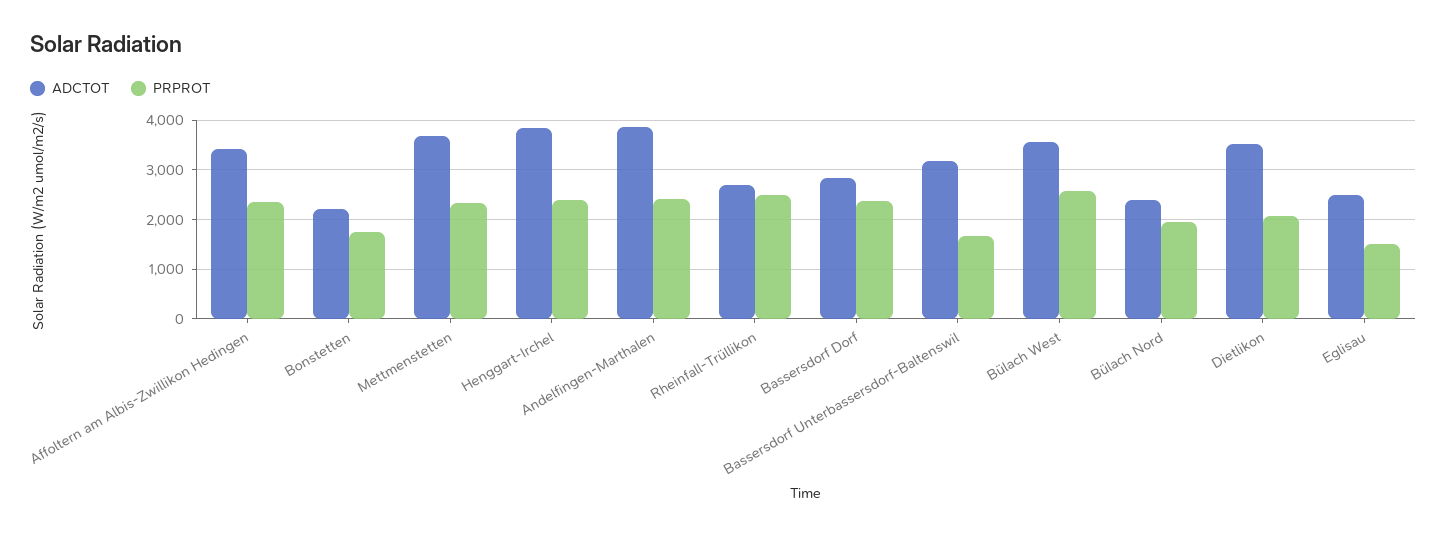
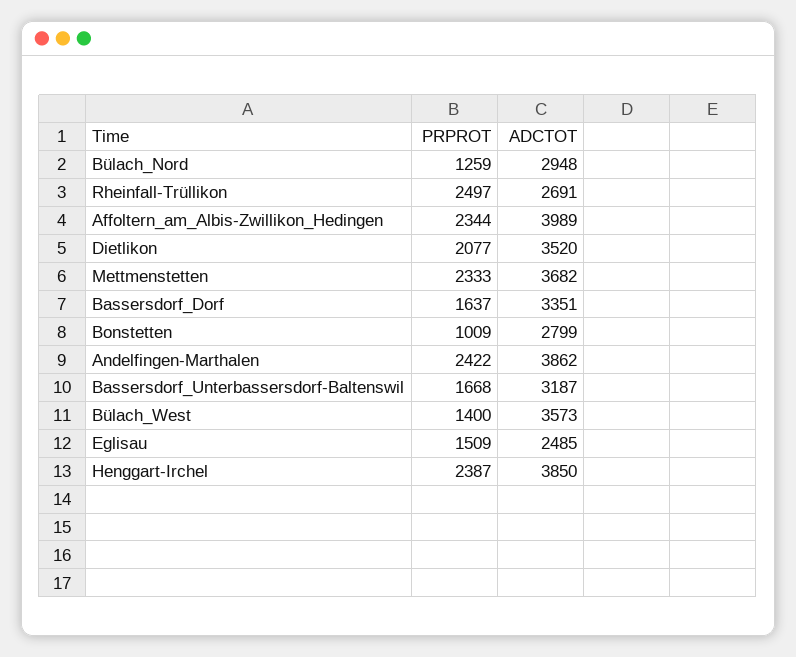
  {
    "ADCTOT": {
-     "Affoltern am Albis-Zwillikon Hedingen": 3400,
+     "Affoltern am Albis-Zwillikon Hedingen": 3989,
-     "Bonstetten": 2200,
+     "Bonstetten": 2799,
      "Mettmenstetten": 3682,
      "Henggart-Irchel": 3850,
      "Andelfingen-Marthalen": 3862,
      "Rheinfall-Trüllikon": 2691,
-     "Bassersdorf Dorf": 2800,
+     "Bassersdorf Dorf": 3351,
      "Bassersdorf Unterbassersdorf-Baltenswil": 3187,
      "Bülach West": 3573,
-     "Bülach Nord": 2400,
+     "Bülach Nord": 2948,
      "Dietlikon": 3520,
      "Eglisau": 2485
    },
    "PRPROT": {
      "Affoltern am Albis-Zwillikon Hedingen": 2344,
-     "Bonstetten": 1800,
+     "Bonstetten": 1009,
      "Mettmenstetten": 2333,
      "Henggart-Irchel": 2387,
      "Andelfingen-Marthalen": 2422,
      "Rheinfall-Trüllikon": 2497,
-     "Bassersdorf Dorf": 2400,
+     "Bassersdorf Dorf": 1637,
      "Bassersdorf Unterbassersdorf-Baltenswil": 1668,
-     "Bülach West": 2600,
+     "Bülach West": 1400,
-     "Bülach Nord": 2000,
+     "Bülach Nord": 1259,
      "Dietlikon": 2077,
      "Eglisau": 1509
    }
  }

